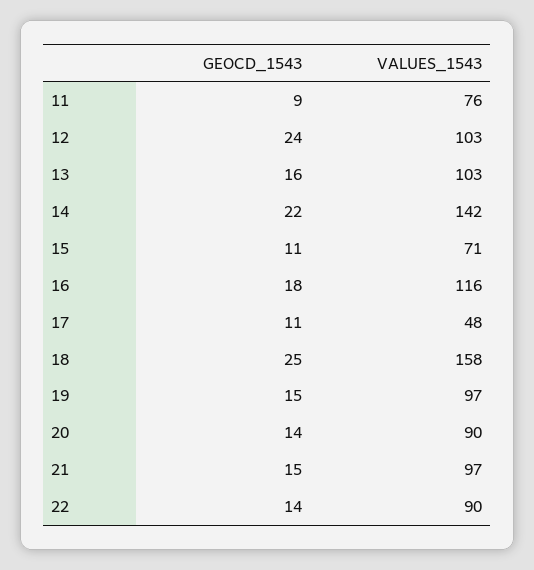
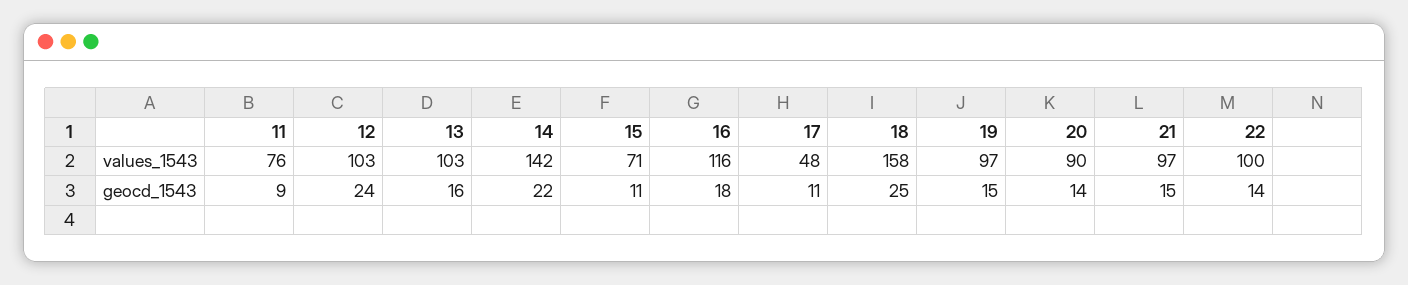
  {
    "GEOCD_1543": {
      "11": 9,
      "12": 24,
      "13": 16,
      "14": 22,
      "15": 11,
      "16": 18,
      "17": 11,
      "18": 25,
      "19": 15,
      "20": 14,
      "21": 15,
      "22": 14
    },
    "VALUES_1543": {
      "11": 76,
      "12": 103,
      "13": 103,
      "14": 142,
      "15": 71,
      "16": 116,
      "17": 48,
      "18": 158,
      "19": 97,
      "20": 90,
      "21": 97,
-     "22": 90
+     "22": 100
    }
  }

